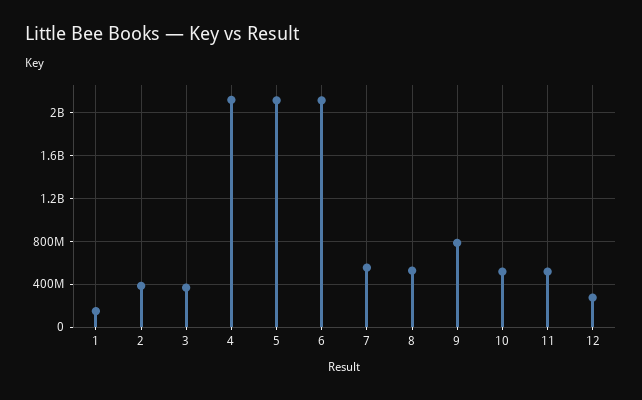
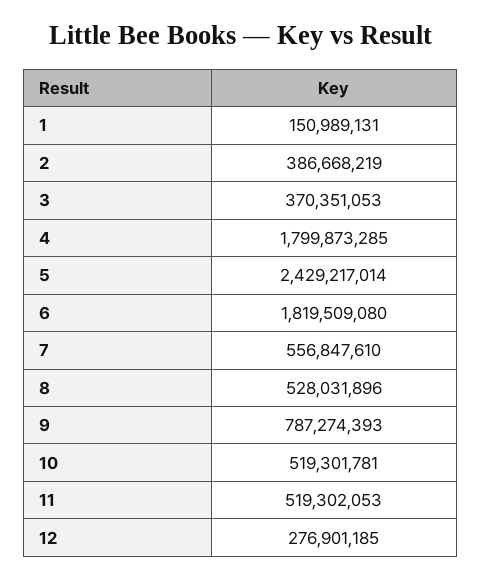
  {
    "1": 150989131,
    "2": 386668219,
    "3": 370351053,
-   "4": 2100000000,
+   "4": 1799873285,
-   "5": 2100000000,
+   "5": 2429217014,
-   "6": 2100000000,
+   "6": 1819509080,
    "7": 556847610,
    "8": 528031896,
    "9": 787274393,
    "10": 519301781,
    "11": 519302053,
    "12": 276901185
  }

